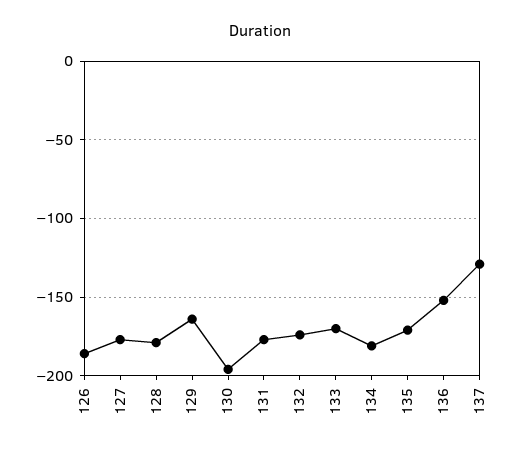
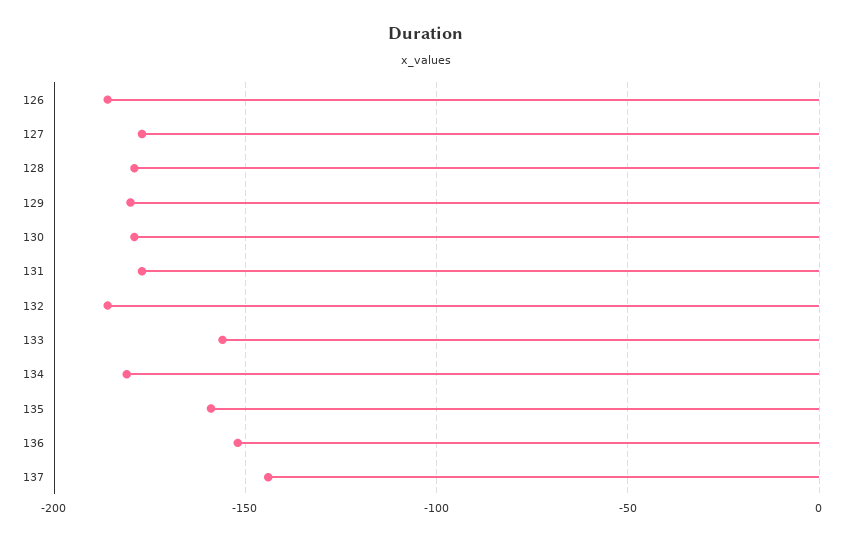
  {
    "126": -185,
    "127": -175,
    "128": -180,
-   "129": -165,
+   "129": -180,
-   "130": -195,
+   "130": -180,
    "131": -175,
-   "132": -175,
+   "132": -185,
-   "133": -170,
+   "133": -155,
    "134": -180,
-   "135": -170,
+   "135": -160,
    "136": -150,
-   "137": -130
+   "137": -145
  }

